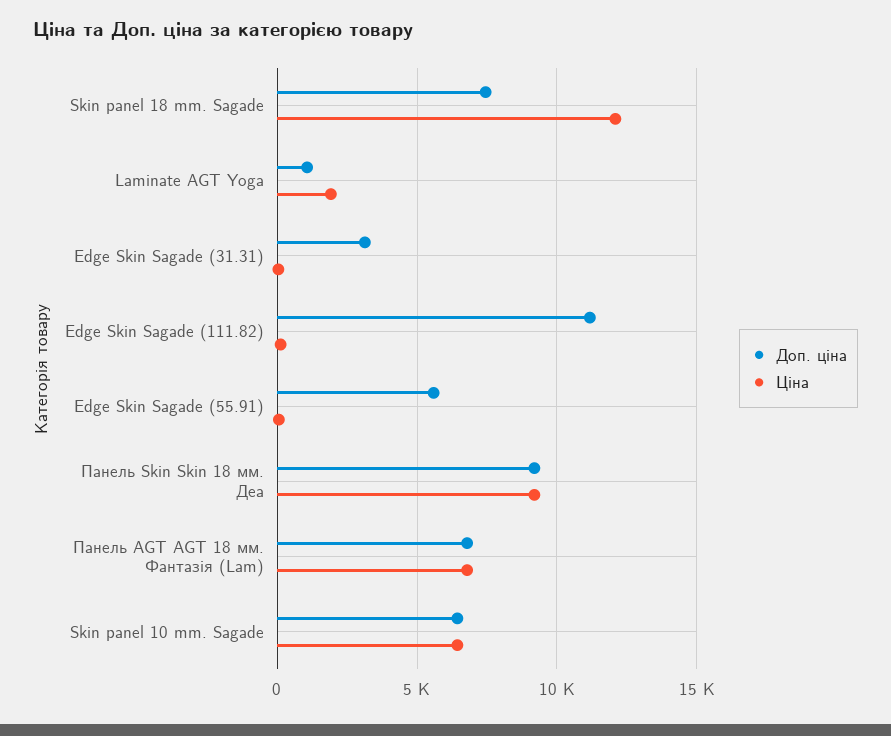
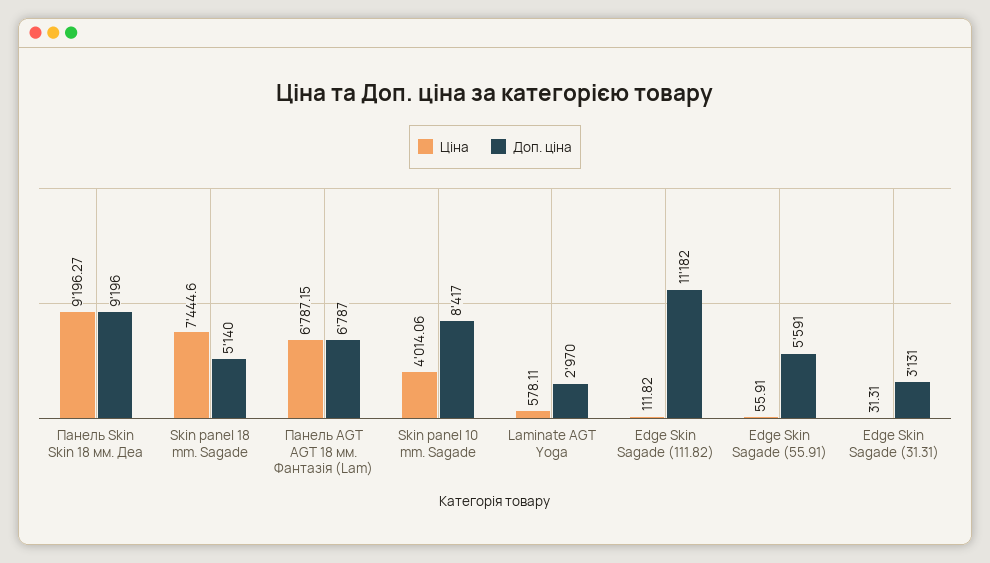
  {
    "Доп. ціна": {
-     "Skin panel 18 mm. Sagade": 7500,
+     "Skin panel 18 mm. Sagade": 5140,
-     "Laminate AGT Yoga": 1000,
+     "Laminate AGT Yoga": 2970,
      "Edge Skin Sagade (31.31)": 3131,
      "Edge Skin Sagade (111.82)": 11182,
      "Edge Skin Sagade (55.91)": 5591,
      "Панель Skin Skin 18 мм. Деа": 9196,
      "Панель AGT AGT 18 мм. Фантазія (Lam)": 6787,
-     "Skin panel 10 mm. Sagade": 6500
+     "Skin panel 10 mm. Sagade": 8417
    },
    "Ціна": {
-     "Skin panel 18 mm. Sagade": 12000,
+     "Skin panel 18 mm. Sagade": 7444.6,
-     "Laminate AGT Yoga": 2000,
+     "Laminate AGT Yoga": 578.11,
      "Edge Skin Sagade (31.31)": 31.31,
      "Edge Skin Sagade (111.82)": 111.82,
      "Edge Skin Sagade (55.91)": 55.91,
      "Панель Skin Skin 18 мм. Деа": 9196.27,
      "Панель AGT AGT 18 мм. Фантазія (Lam)": 6787.15,
-     "Skin panel 10 mm. Sagade": 6500
+     "Skin panel 10 mm. Sagade": 4014.06
    }
  }

